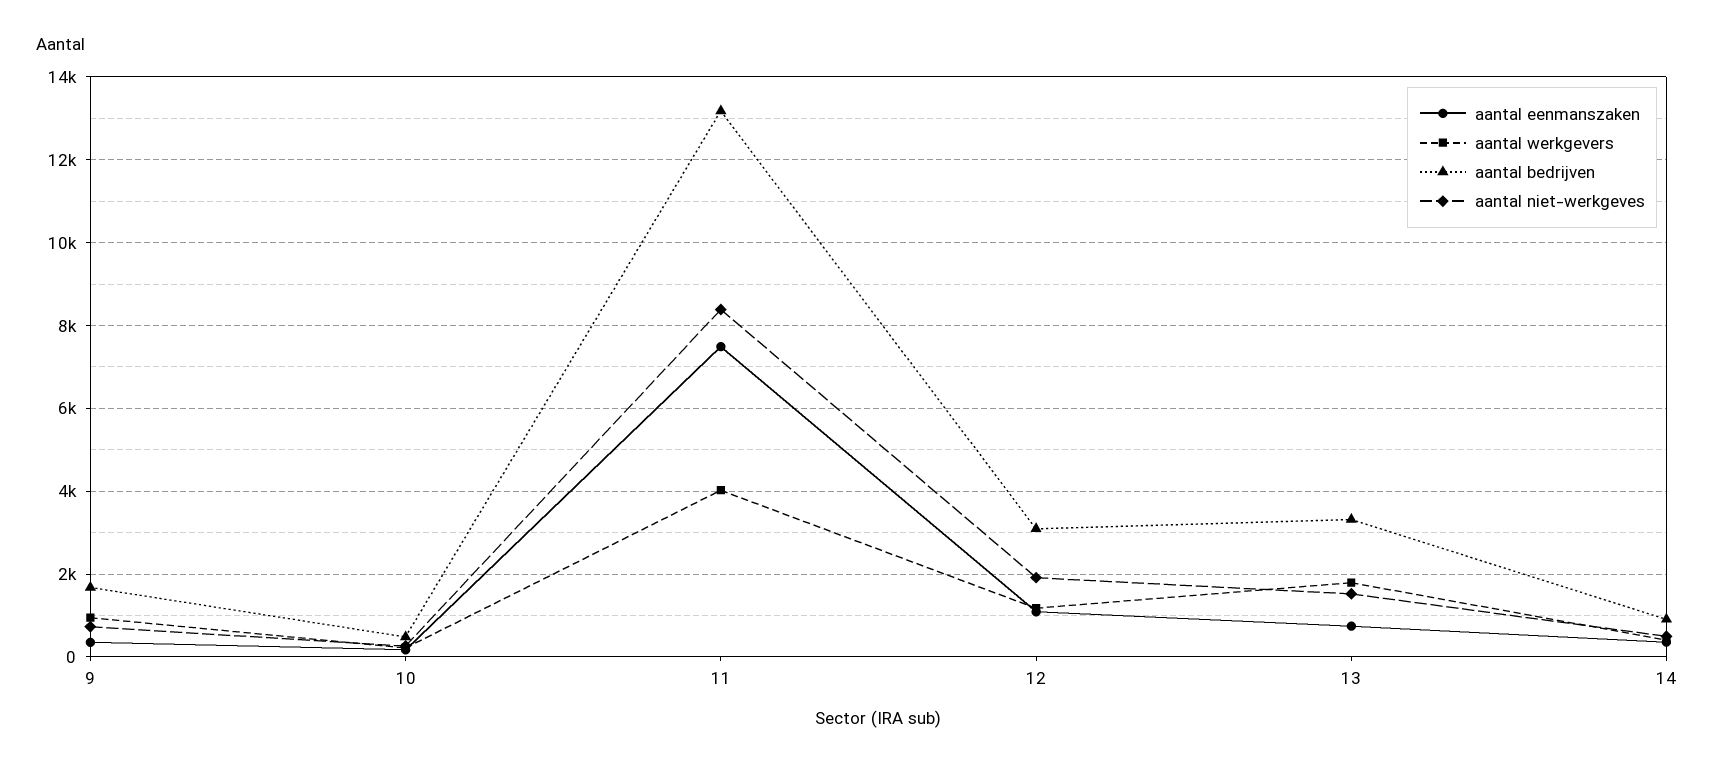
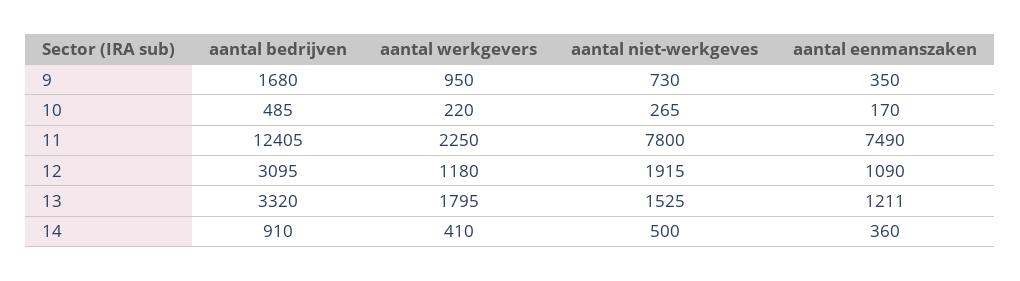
  {
    "aantal eenmanszaken": {
      "9": 350,
      "10": 170,
      "11": 7490,
      "12": 1090,
-     "13": 800,
+     "13": 1211,
      "14": 360
    },
    "aantal werkgevers": {
      "9": 950,
      "10": 220,
-     "11": 4000,
+     "11": 2250,
      "12": 1180,
      "13": 1795,
      "14": 410
    },
    "aantal bedrijven": {
      "9": 1680,
      "10": 485,
-     "11": 13200,
+     "11": 12405,
      "12": 3095,
      "13": 3320,
      "14": 910
    },
    "aantal niet-werkgeves": {
      "9": 730,
      "10": 265,
-     "11": 8400,
+     "11": 7800,
      "12": 1915,
      "13": 1525,
      "14": 500
    }
  }

